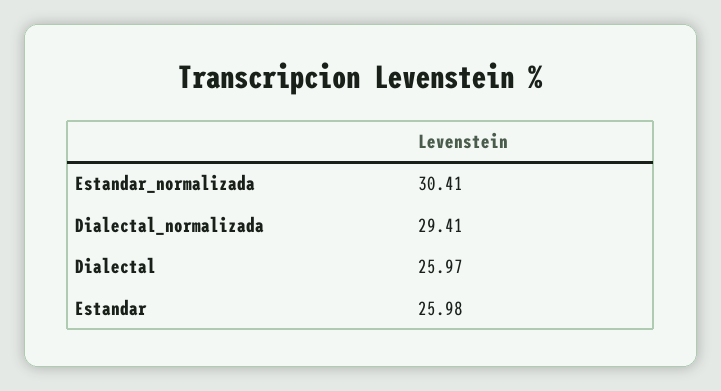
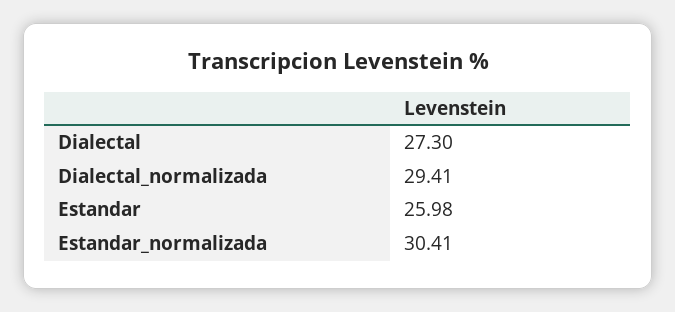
  {
    "Estandar_normalizada": 30.41,
    "Dialectal_normalizada": 29.41,
-   "Dialectal": 25.97,
+   "Dialectal": 27.3,
    "Estandar": 25.98
  }

